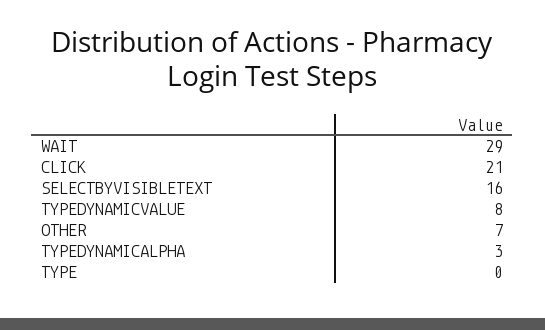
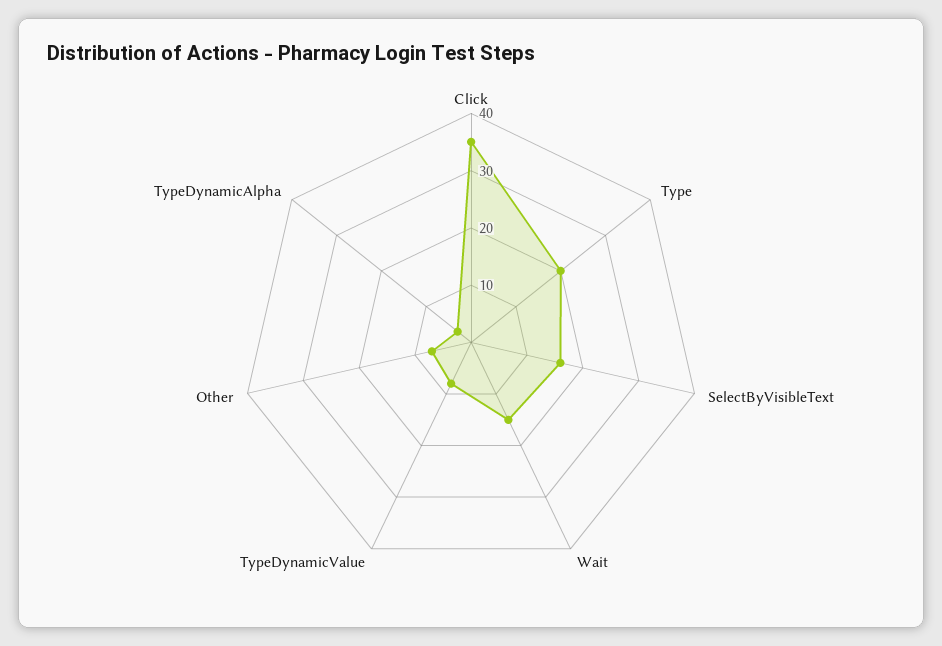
  {
-   "WAIT": 29,
+   "WAIT": 15,
-   "CLICK": 21,
+   "CLICK": 35,
    "SELECTBYVISIBLETEXT": 16,
    "TYPEDYNAMICVALUE": 8,
    "OTHER": 7,
    "TYPEDYNAMICALPHA": 3,
-   "TYPE": 0
+   "TYPE": 20
  }

